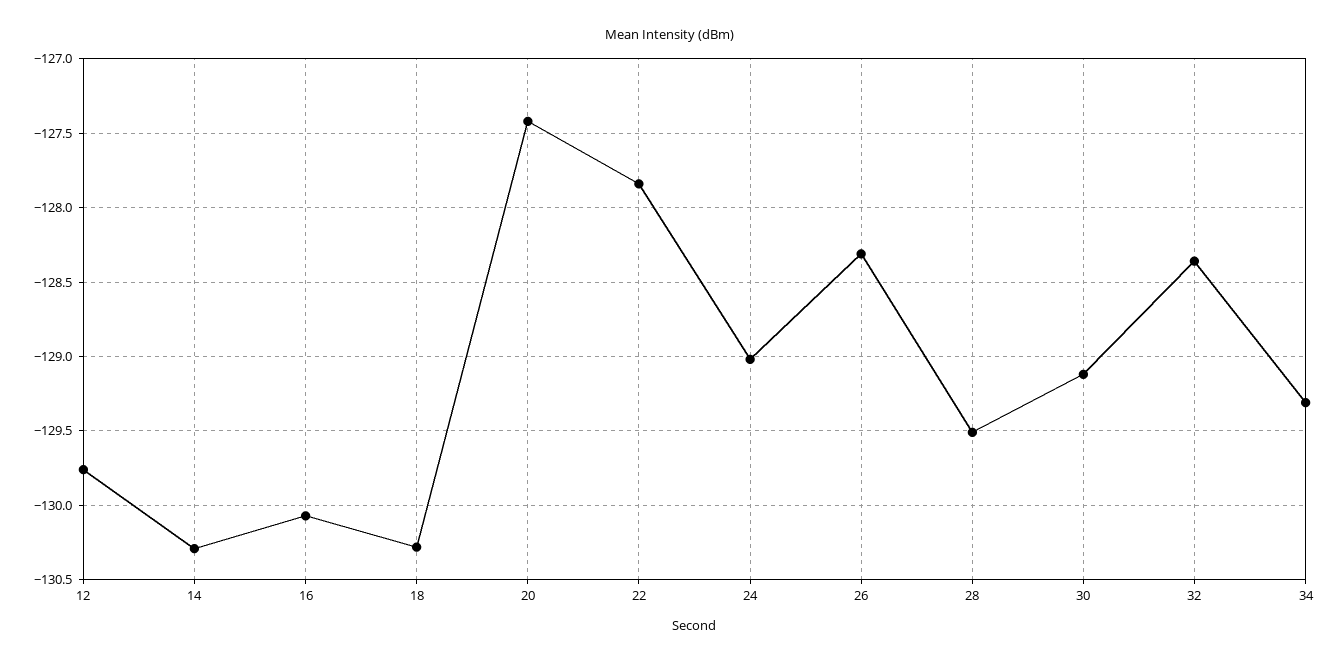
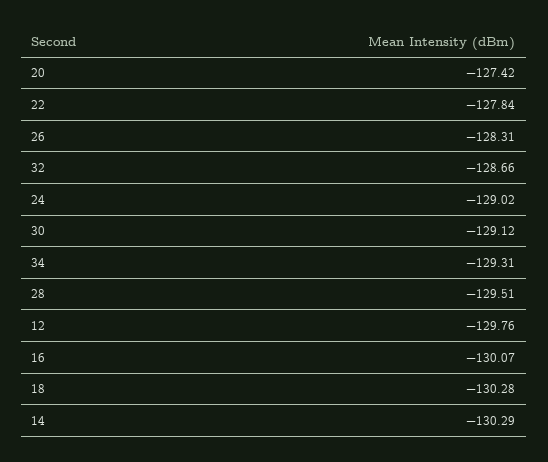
  {
    "12": -129.76,
    "14": -130.29,
    "16": -130.07,
    "18": -130.28,
    "20": -127.42,
    "22": -127.84,
    "24": -129.02,
    "26": -128.31,
    "28": -129.51,
    "30": -129.12,
-   "32": -128.35,
+   "32": -128.66,
    "34": -129.31
  }

